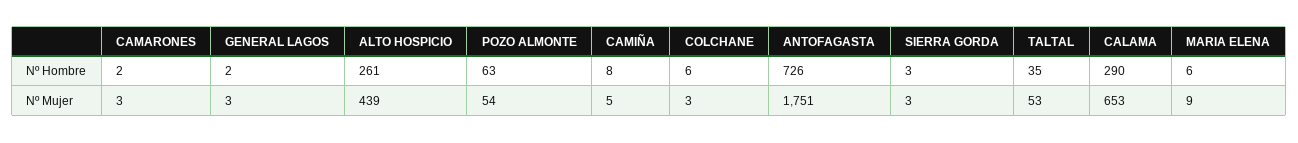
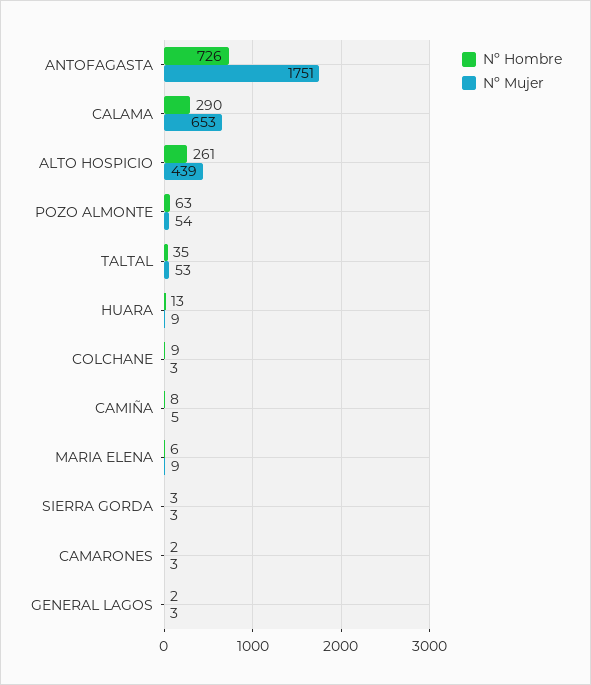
  {
    "Nº Hombre": {
      "CAMARONES": 2,
      "GENERAL LAGOS": 2,
      "ALTO HOSPICIO": 261,
      "POZO ALMONTE": 63,
      "CAMIÑA": 8,
-     "COLCHANE": 6,
+     "COLCHANE": 9,
      "ANTOFAGASTA": 726,
      "SIERRA GORDA": 3,
      "TALTAL": 35,
      "CALAMA": 290,
-     "MARIA ELENA": 6
+     "MARIA ELENA": 6,
+     "HUARA": 13
    },
    "Nº Mujer": {
      "CAMARONES": 3,
      "GENERAL LAGOS": 3,
      "ALTO HOSPICIO": 439,
      "POZO ALMONTE": 54,
      "CAMIÑA": 5,
      "COLCHANE": 3,
      "ANTOFAGASTA": 1751,
      "SIERRA GORDA": 3,
      "TALTAL": 53,
      "CALAMA": 653,
-     "MARIA ELENA": 9
+     "MARIA ELENA": 9,
+     "HUARA": 9
    }
  }

